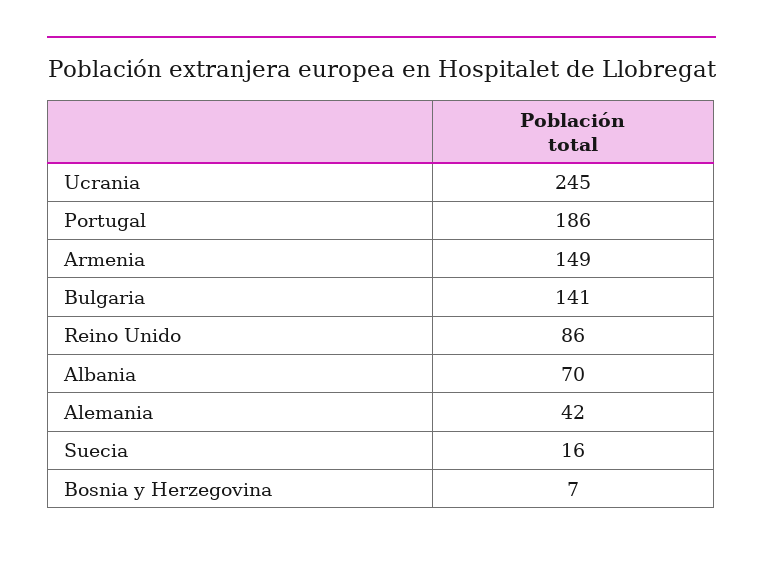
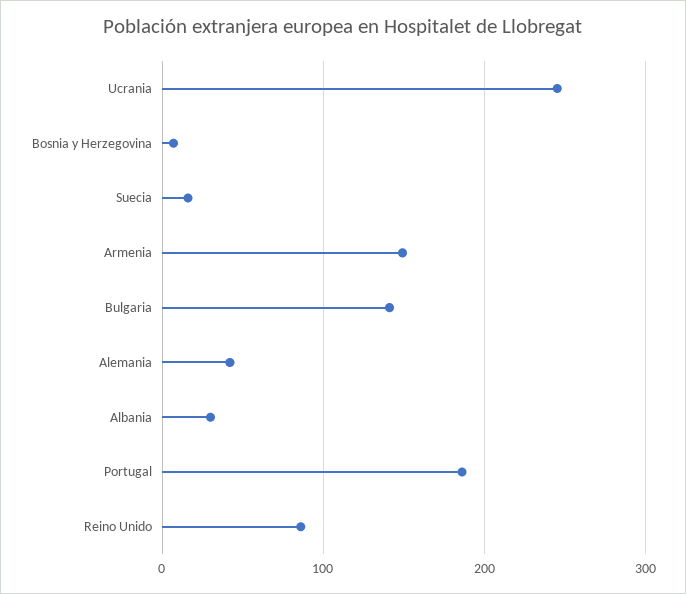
  {
    "Ucrania": 245,
    "Portugal": 186,
    "Armenia": 149,
    "Bulgaria": 141,
    "Reino Unido": 86,
-   "Albania": 70,
+   "Albania": 30,
    "Alemania": 42,
    "Suecia": 16,
    "Bosnia y Herzegovina": 7
  }

